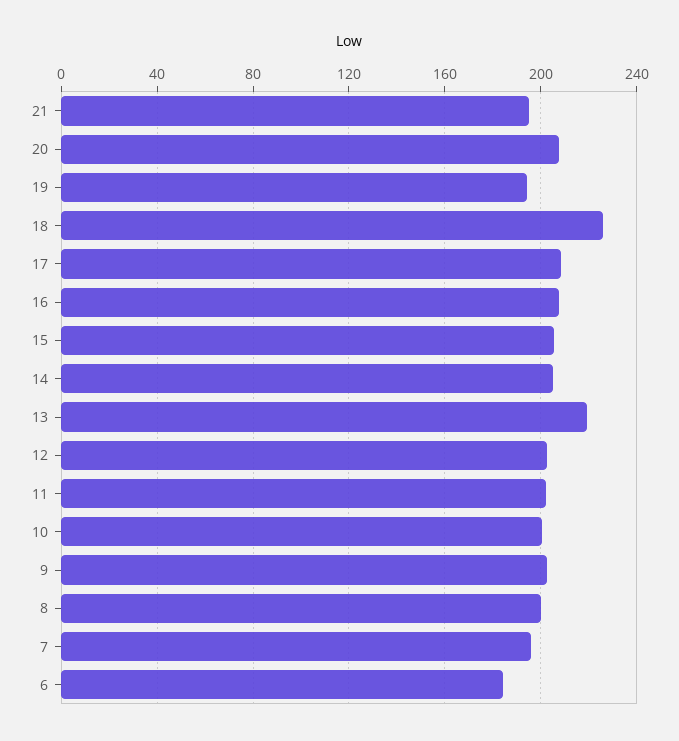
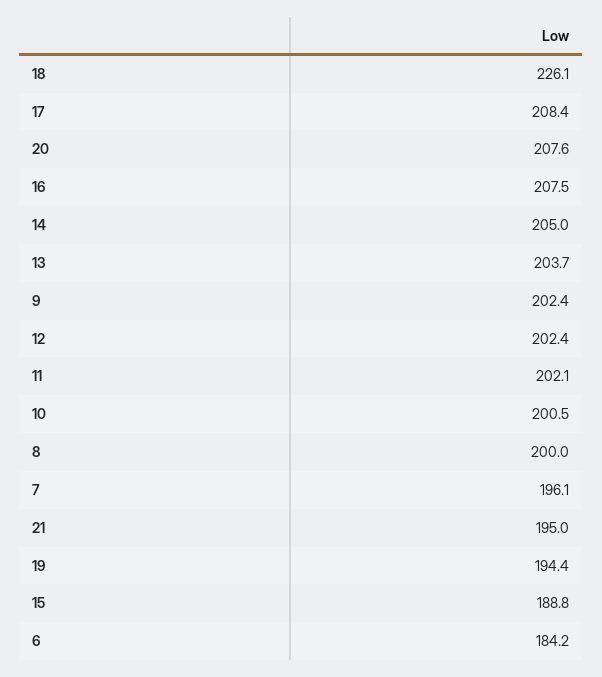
  {
    "21": 195,
    "20": 207.6,
    "19": 194.4,
    "18": 226.1,
    "17": 208.4,
    "16": 207.5,
-   "15": 205,
+   "15": 188.8,
    "14": 205,
-   "13": 220,
+   "13": 203.7,
    "12": 202.4,
    "11": 202.1,
    "10": 200.5,
    "9": 202.4,
    "8": 200,
    "7": 196.1,
    "6": 184.2
  }

